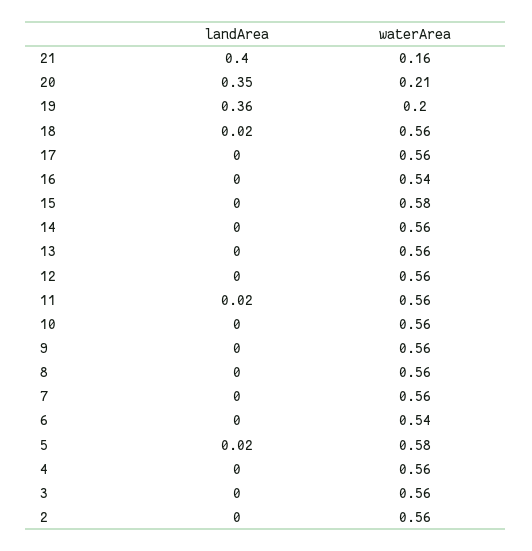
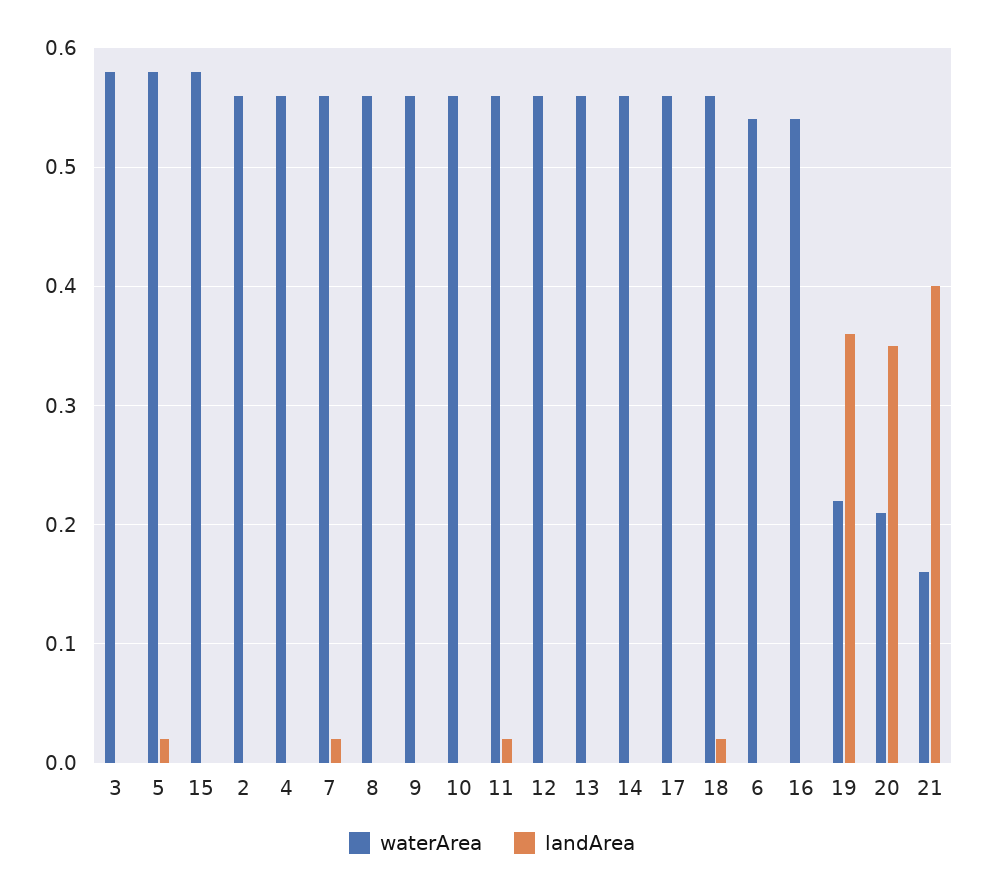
  {
    "landArea": {
      "21": 0.4,
      "20": 0.35,
      "19": 0.36,
      "18": 0.02,
      "17": 0,
      "16": 0,
      "15": 0,
      "14": 0,
      "13": 0,
      "12": 0,
      "11": 0.02,
      "10": 0,
      "9": 0,
      "8": 0,
-     "7": 0,
+     "7": 0.02,
      "6": 0,
      "5": 0.02,
      "4": 0,
      "3": 0,
      "2": 0
    },
    "waterArea": {
      "21": 0.16,
      "20": 0.21,
-     "19": 0.2,
+     "19": 0.22,
      "18": 0.56,
      "17": 0.56,
      "16": 0.54,
      "15": 0.58,
      "14": 0.56,
      "13": 0.56,
      "12": 0.56,
      "11": 0.56,
      "10": 0.56,
      "9": 0.56,
      "8": 0.56,
      "7": 0.56,
      "6": 0.54,
      "5": 0.58,
      "4": 0.56,
-     "3": 0.56,
+     "3": 0.58,
      "2": 0.56
    }
  }

